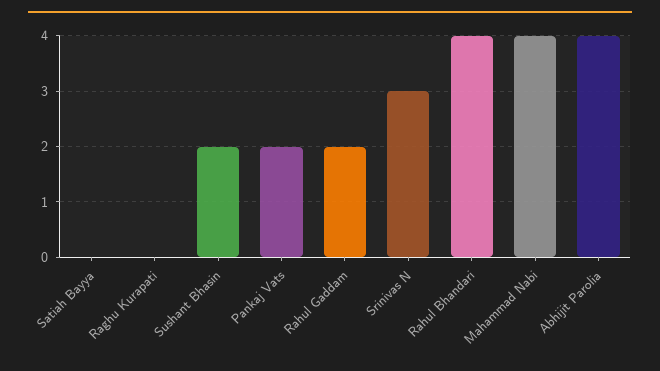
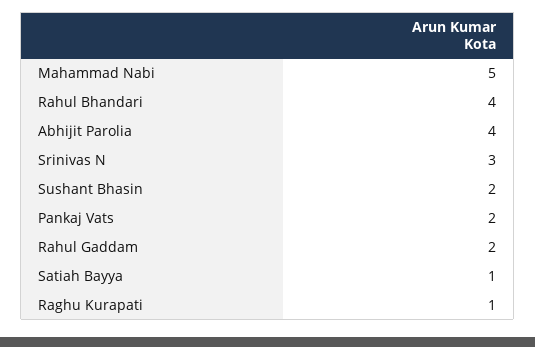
  {
-   "Satiah Bayya": 0,
+   "Satiah Bayya": 1,
-   "Raghu Kurapati": 0,
+   "Raghu Kurapati": 1,
    "Sushant Bhasin": 2,
    "Pankaj Vats": 2,
    "Rahul Gaddam": 2,
    "Srinivas N": 3,
    "Rahul Bhandari": 4,
-   "Mahammad Nabi": 4,
+   "Mahammad Nabi": 5,
    "Abhijit Parolia": 4
  }

